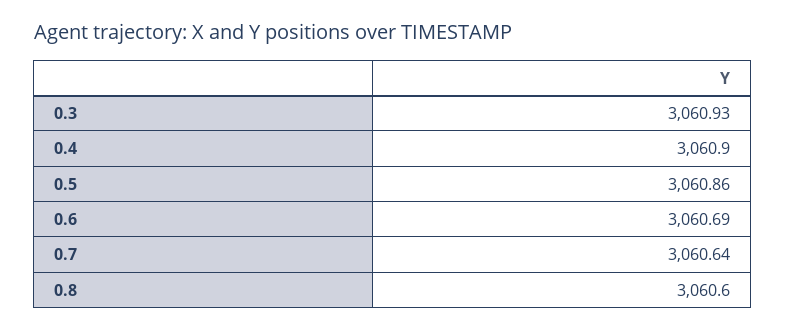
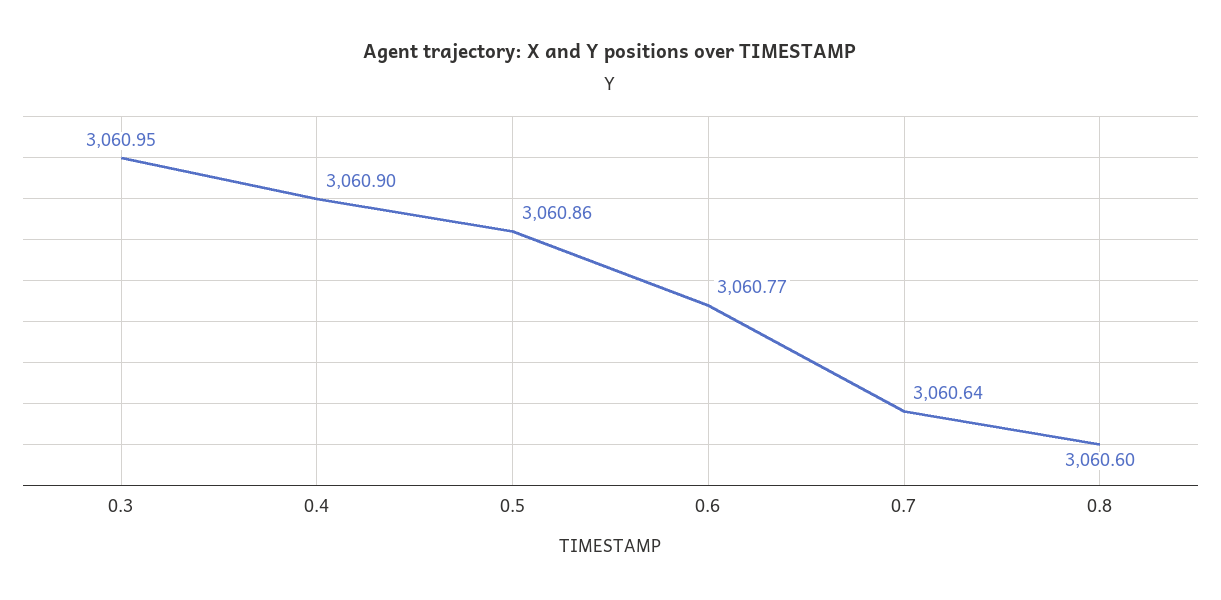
  {
-   "0.3": 3060.93,
+   "0.3": 3060.95,
    "0.4": 3060.9,
    "0.5": 3060.86,
-   "0.6": 3060.69,
+   "0.6": 3060.77,
    "0.7": 3060.64,
    "0.8": 3060.6
  }

